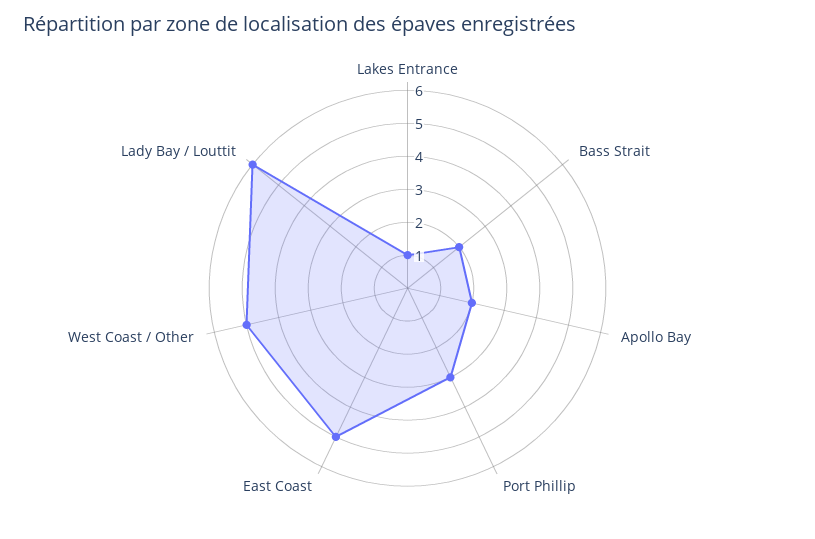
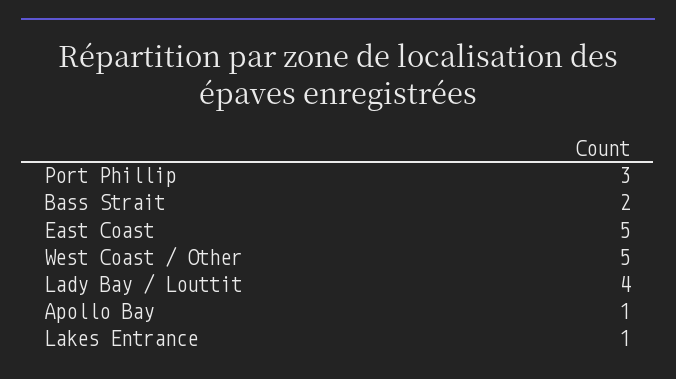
  {
    "Lakes Entrance": 1,
    "Bass Strait": 2,
-   "Apollo Bay": 2,
+   "Apollo Bay": 1,
    "Port Phillip": 3,
    "East Coast": 5,
    "West Coast / Other": 5,
-   "Lady Bay / Louttit": 6
+   "Lady Bay / Louttit": 4
  }

